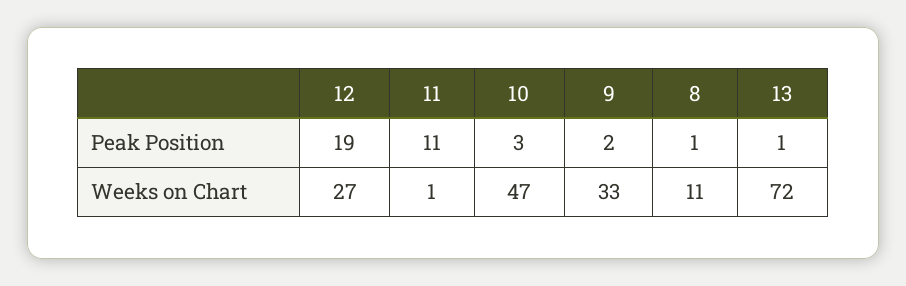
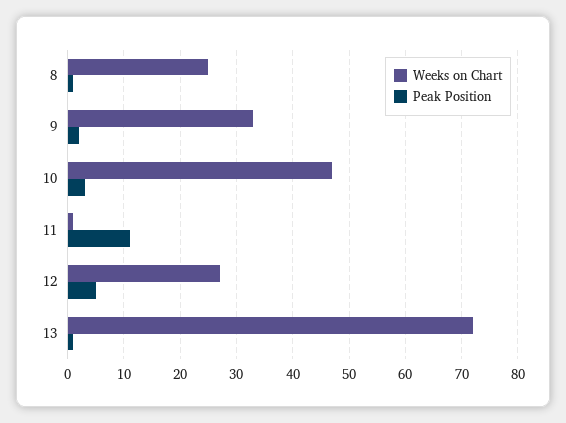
  {
    "Peak Position": {
-     "12": 19,
+     "12": 5,
      "11": 11,
      "10": 3,
      "9": 2,
      "8": 1,
      "13": 1
    },
    "Weeks on Chart": {
      "12": 27,
      "11": 1,
      "10": 47,
      "9": 33,
-     "8": 11,
+     "8": 25,
      "13": 72
    }
  }

